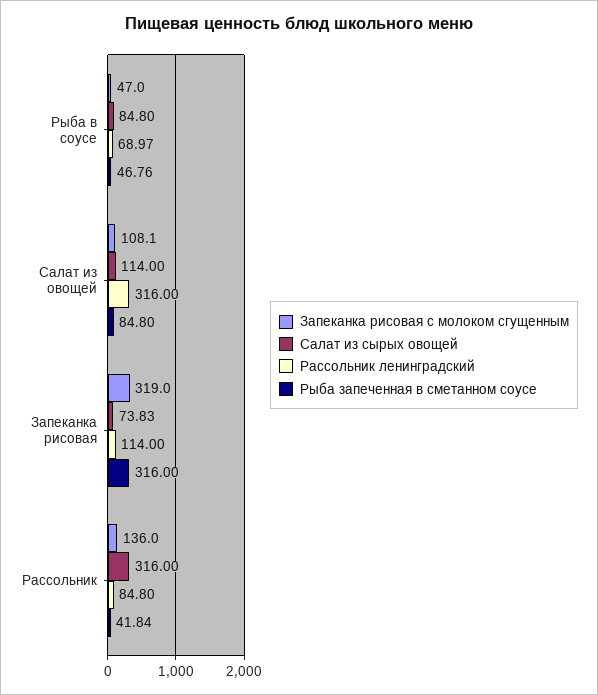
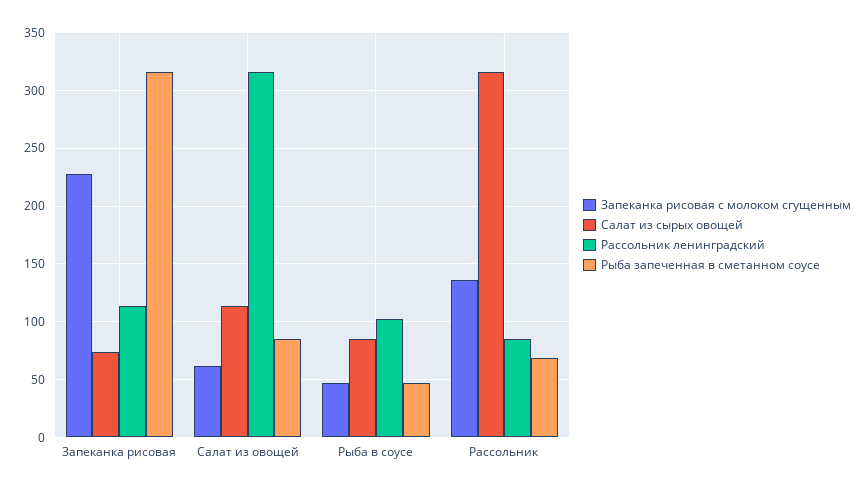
  {
    "Запеканка рисовая с молоком сгущенным": {
      "Рыба в соусе": 47,
-     "Салат из овощей": 108.1,
+     "Салат из овощей": 60,
-     "Запеканка рисовая": 319,
+     "Запеканка рисовая": 230,
      "Рассольник": 136
    },
    "Салат из сырых овощей": {
      "Рыба в соусе": 84.8,
      "Салат из овощей": 114,
      "Запеканка рисовая": 73.83,
      "Рассольник": 316
    },
    "Рассольник ленинградский": {
-     "Рыба в соусе": 68.97,
+     "Рыба в соусе": 100,
      "Салат из овощей": 316,
      "Запеканка рисовая": 114,
      "Рассольник": 84.8
    },
    "Рыба запеченная в сметанном соусе": {
      "Рыба в соусе": 46.76,
      "Салат из овощей": 84.8,
      "Запеканка рисовая": 316,
-     "Рассольник": 41.84
+     "Рассольник": 70
    }
  }

